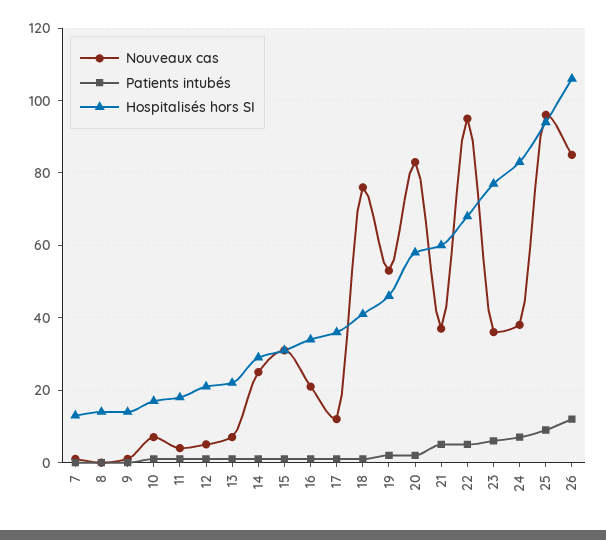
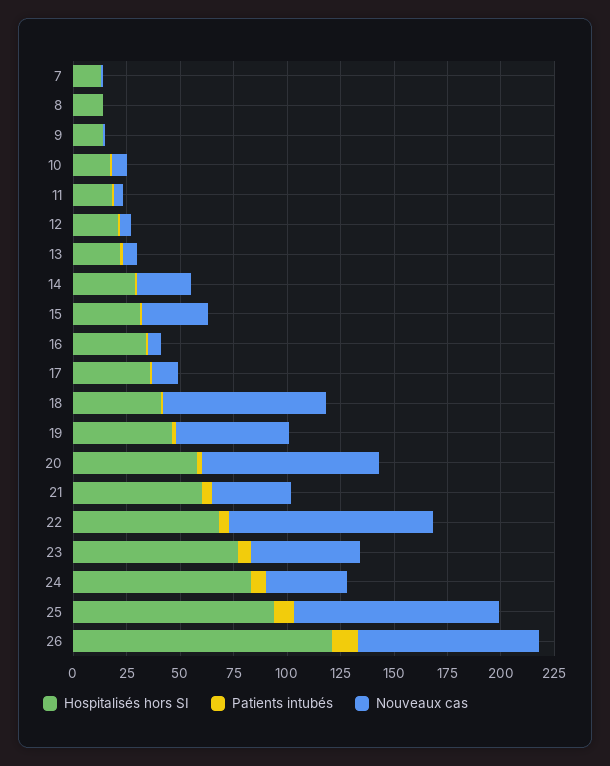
  {
    "Nouveaux cas": {
      "7": 0,
      "8": 0,
      "9": 0,
      "10": 5,
      "11": 5,
      "12": 5,
      "13": 5,
      "14": 25,
      "15": 30,
-     "16": 20,
+     "16": 5,
      "17": 10,
      "18": 75,
      "19": 55,
      "20": 85,
      "21": 35,
      "22": 95,
-     "23": 35,
+     "23": 50,
      "24": 40,
      "25": 95,
      "26": 85
    },
    "Patients intubés": {
      "7": 0,
      "8": 0,
      "9": 0,
      "10": 0,
      "11": 0,
      "12": 0,
      "13": 0,
      "14": 0,
      "15": 0,
      "16": 0,
      "17": 0,
      "18": 0,
      "19": 0,
      "20": 0,
      "21": 5,
      "22": 5,
      "23": 5,
      "24": 5,
      "25": 10,
      "26": 10
    },
    "Hospitalisés hors SI": {
      "7": 15,
      "8": 15,
      "9": 15,
      "10": 15,
      "11": 20,
      "12": 20,
      "13": 20,
      "14": 30,
      "15": 30,
      "16": 35,
      "17": 35,
      "18": 40,
      "19": 45,
      "20": 60,
      "21": 60,
      "22": 70,
      "23": 75,
      "24": 85,
      "25": 95,
-     "26": 105
+     "26": 120
    }
  }

